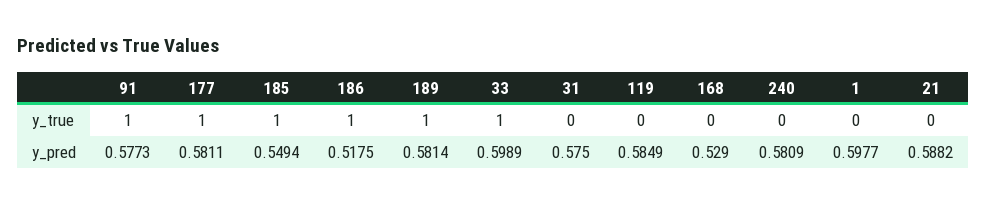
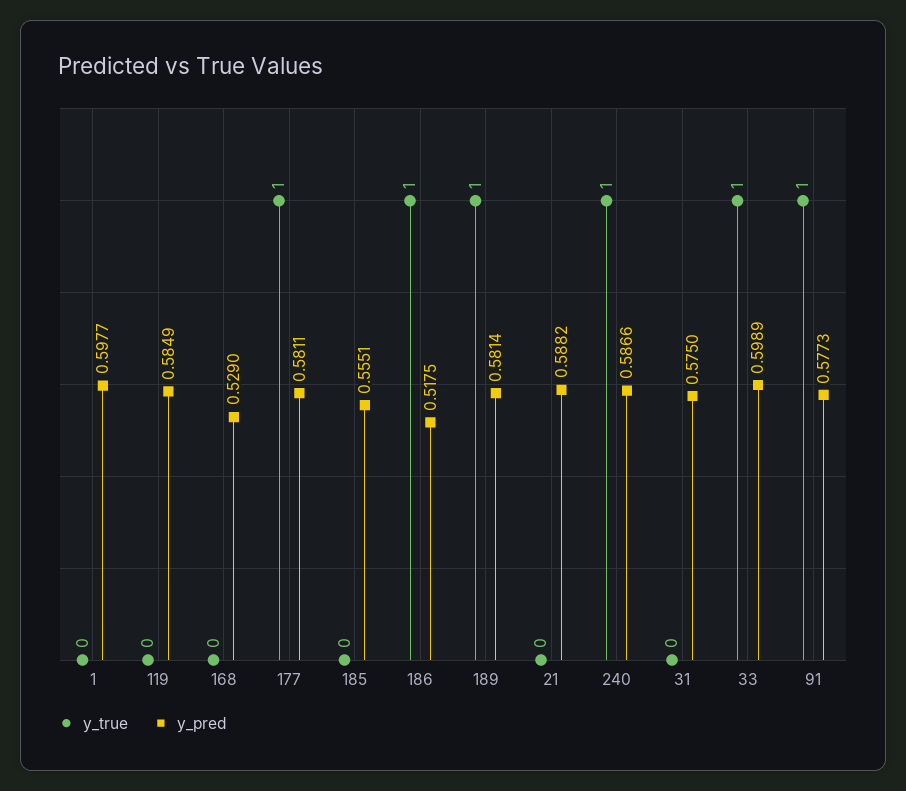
  {
    "y_true": {
      "91": 1,
      "177": 1,
-     "185": 1,
+     "185": 0,
      "186": 1,
      "189": 1,
      "33": 1,
      "31": 0,
      "119": 0,
      "168": 0,
-     "240": 0,
+     "240": 1,
      "1": 0,
      "21": 0
    },
    "y_pred": {
      "91": 0.5773,
      "177": 0.5811,
-     "185": 0.5494,
+     "185": 0.5551,
      "186": 0.5175,
      "189": 0.5814,
      "33": 0.5989,
      "31": 0.575,
      "119": 0.5849,
      "168": 0.529,
-     "240": 0.5809,
+     "240": 0.5866,
      "1": 0.5977,
      "21": 0.5882
    }
  }

